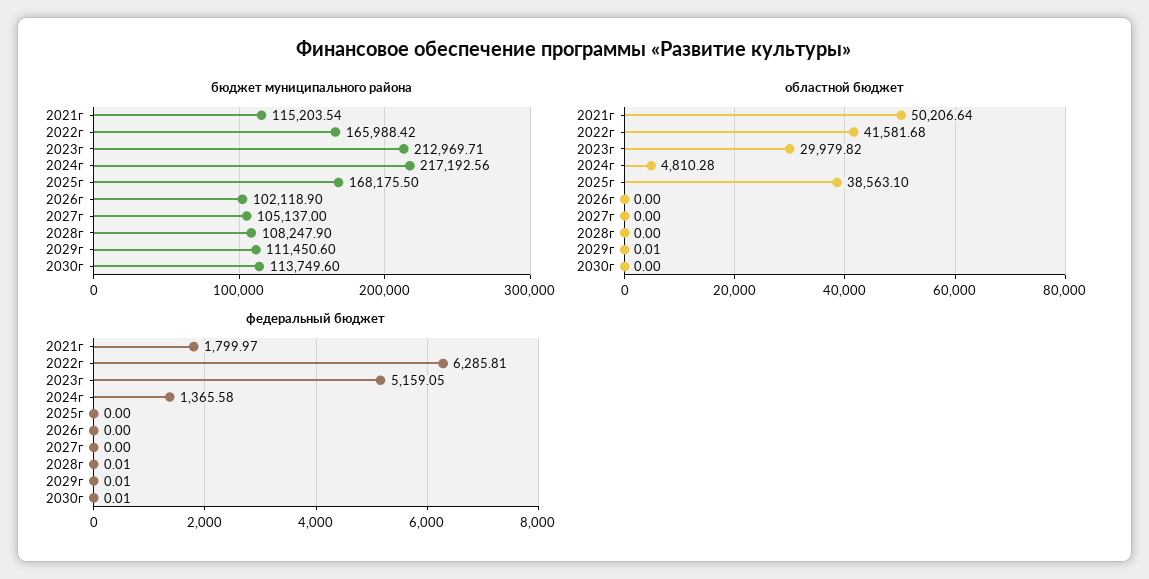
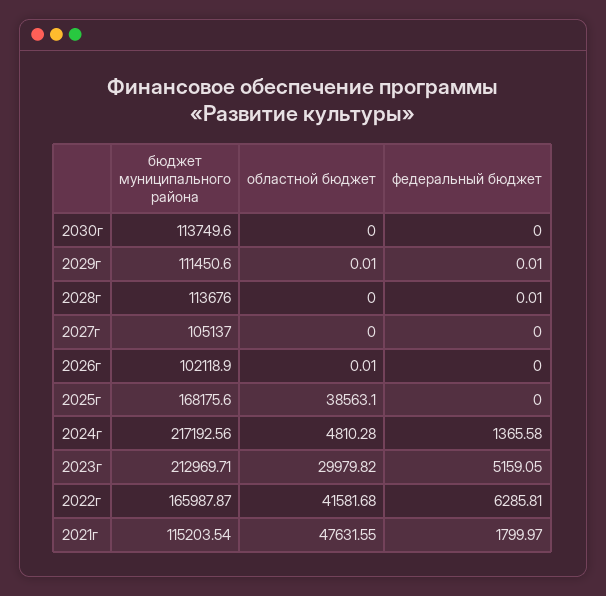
  {
    "бюджет муниципального района": {
      "2021г": 115203.54,
-     "2022г": 165988.42,
+     "2022г": 165987.87,
      "2023г": 212969.71,
      "2024г": 217192.56,
-     "2025г": 168175.5,
+     "2025г": 168175.6,
      "2026г": 102118.9,
      "2027г": 105137,
-     "2028г": 108247.9,
+     "2028г": 113676,
      "2029г": 111450.6,
      "2030г": 113749.6
    },
    "областной бюджет": {
-     "2021г": 50206.64,
+     "2021г": 47631.55,
      "2022г": 41581.68,
      "2023г": 29979.82,
      "2024г": 4810.28,
      "2025г": 38563.1,
-     "2026г": 0,
+     "2026г": 0.01,
      "2027г": 0,
      "2028г": 0,
      "2029г": 0.01,
      "2030г": 0
    },
    "федеральный бюджет": {
      "2021г": 1799.97,
      "2022г": 6285.81,
      "2023г": 5159.05,
      "2024г": 1365.58,
      "2025г": 0,
      "2026г": 0,
      "2027г": 0,
      "2028г": 0.01,
      "2029г": 0.01,
-     "2030г": 0.01
+     "2030г": 0
    }
  }

